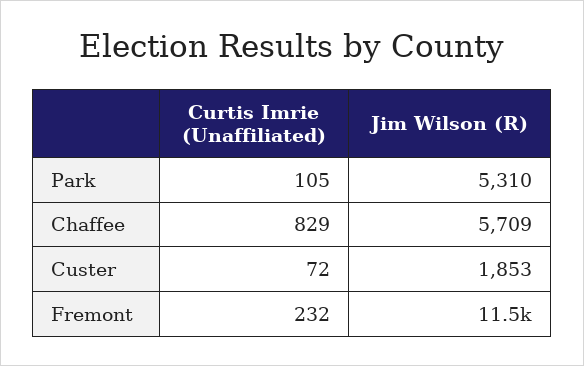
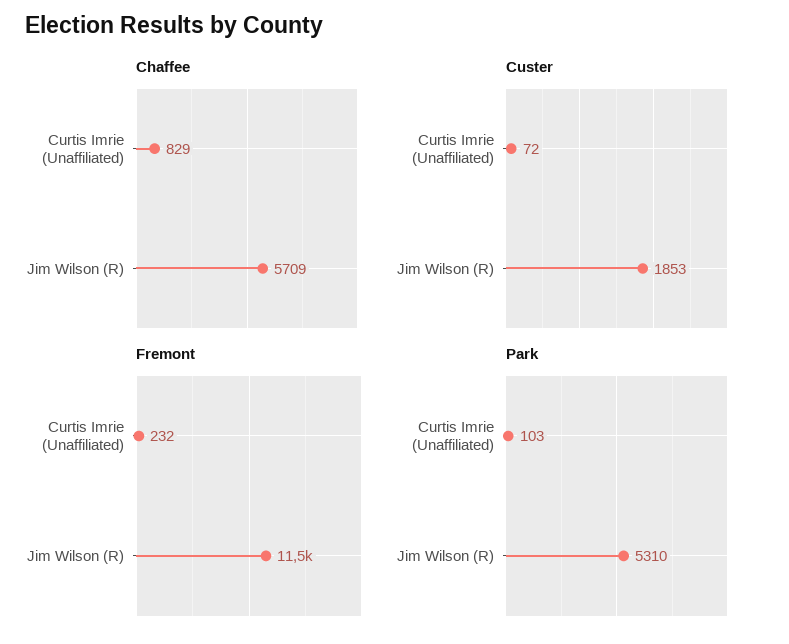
  {
    "Park": {
-     "Curtis Imrie (Unaffiliated)": 105,
+     "Curtis Imrie (Unaffiliated)": 103,
      "Jim Wilson (R)": 5310
    },
    "Chaffee": {
      "Curtis Imrie (Unaffiliated)": 829,
      "Jim Wilson (R)": 5709
    },
    "Custer": {
      "Curtis Imrie (Unaffiliated)": 72,
      "Jim Wilson (R)": 1853
    },
    "Fremont": {
      "Curtis Imrie (Unaffiliated)": 232,
      "Jim Wilson (R)": 11500
    }
  }

